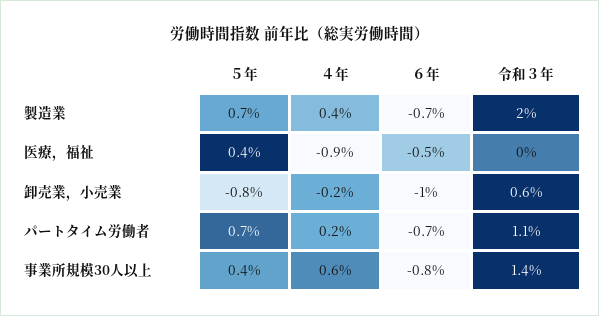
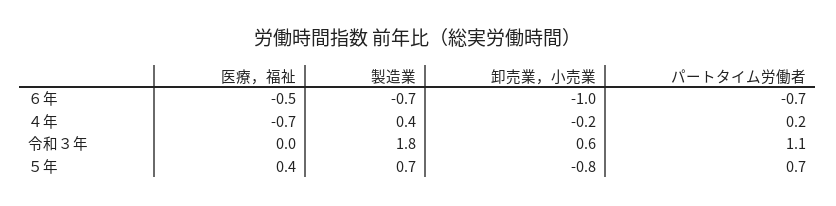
  {
    "５年": {
      "製造業": 0.7,
      "医療，福祉": 0.4,
      "卸売業，小売業": -0.8,
-     "パートタイム労働者": 0.7,
+     "パートタイム労働者": 0.7
-     "事業所規模30人以上": 0.4
    },
    "４年": {
      "製造業": 0.4,
-     "医療，福祉": -0.9,
+     "医療，福祉": -0.7,
      "卸売業，小売業": -0.2,
-     "パートタイム労働者": 0.2,
+     "パートタイム労働者": 0.2
-     "事業所規模30人以上": 0.6
    },
    "６年": {
      "製造業": -0.7,
      "医療，福祉": -0.5,
      "卸売業，小売業": -1,
-     "パートタイム労働者": -0.7,
+     "パートタイム労働者": -0.7
-     "事業所規模30人以上": -0.8
    },
    "令和３年": {
-     "製造業": 2,
+     "製造業": 1.8,
      "医療，福祉": 0,
      "卸売業，小売業": 0.6,
-     "パートタイム労働者": 1.1,
+     "パートタイム労働者": 1.1
-     "事業所規模30人以上": 1.4
    }
  }

